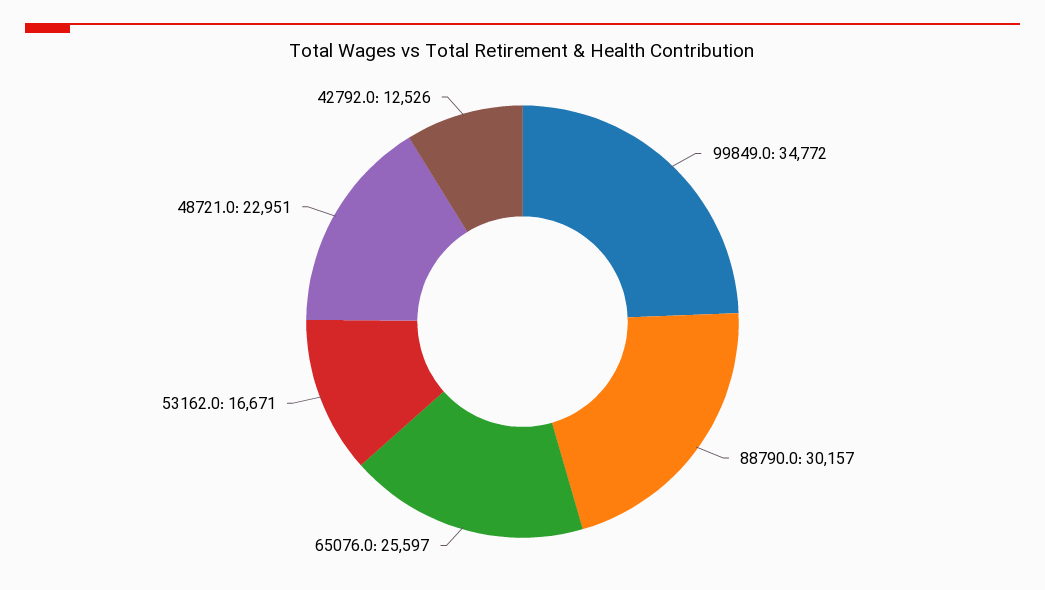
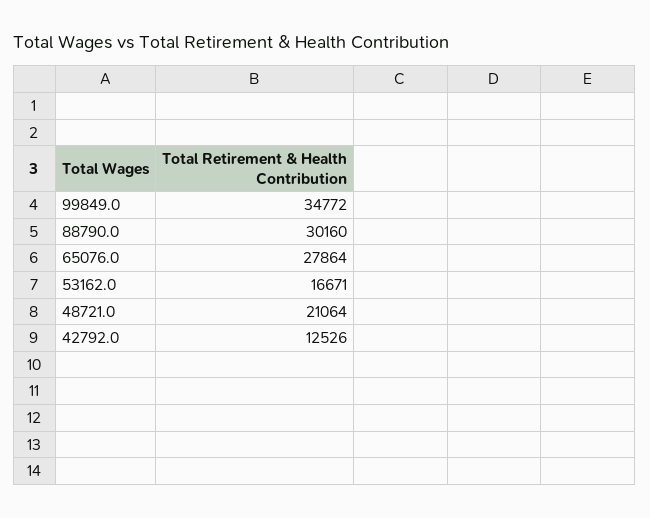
  {
    "99849.0": 34772,
-   "88790.0": 30157,
+   "88790.0": 30160,
-   "65076.0": 25597,
+   "65076.0": 27864,
    "53162.0": 16671,
-   "48721.0": 22951,
+   "48721.0": 21064,
    "42792.0": 12526
  }

